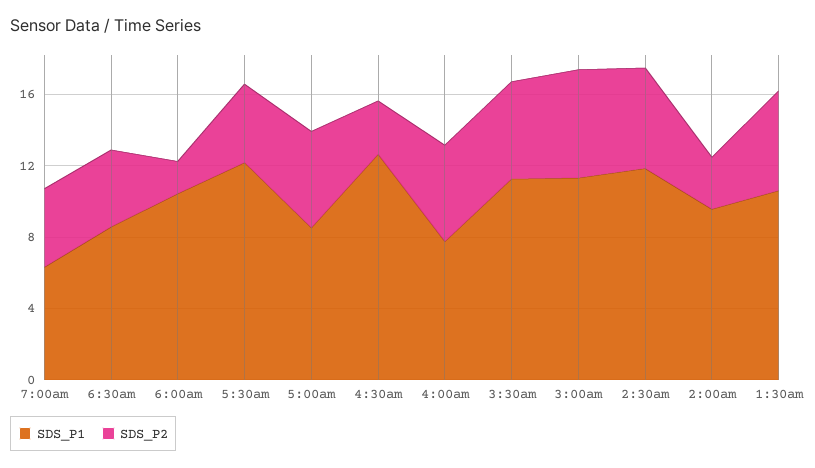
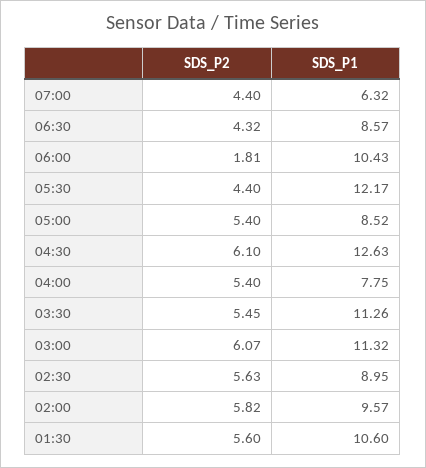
  {
    "SDS_P1": {
      "7:00am": 6.32,
      "6:30am": 8.57,
      "6:00am": 10.43,
      "5:30am": 12.17,
      "5:00am": 8.52,
      "4:30am": 12.63,
      "4:00am": 7.75,
      "3:30am": 11.26,
      "3:00am": 11.32,
-     "2:30am": 12,
+     "2:30am": 8.95,
      "2:00am": 9.57,
      "1:30am": 10.6
    },
    "SDS_P2": {
      "7:00am": 4.4,
      "6:30am": 4.32,
      "6:00am": 1.81,
      "5:30am": 4.4,
      "5:00am": 5.4,
-     "4:30am": 3,
+     "4:30am": 6.1,
      "4:00am": 5.4,
      "3:30am": 5.45,
      "3:00am": 6.07,
      "2:30am": 5.63,
-     "2:00am": 3,
+     "2:00am": 5.82,
      "1:30am": 5.6
    }
  }

